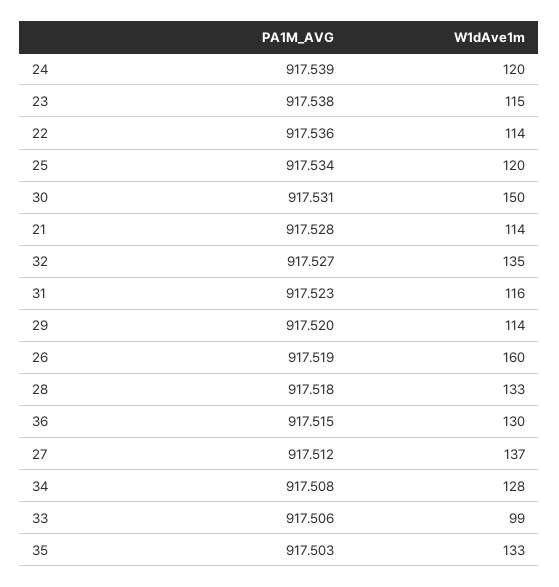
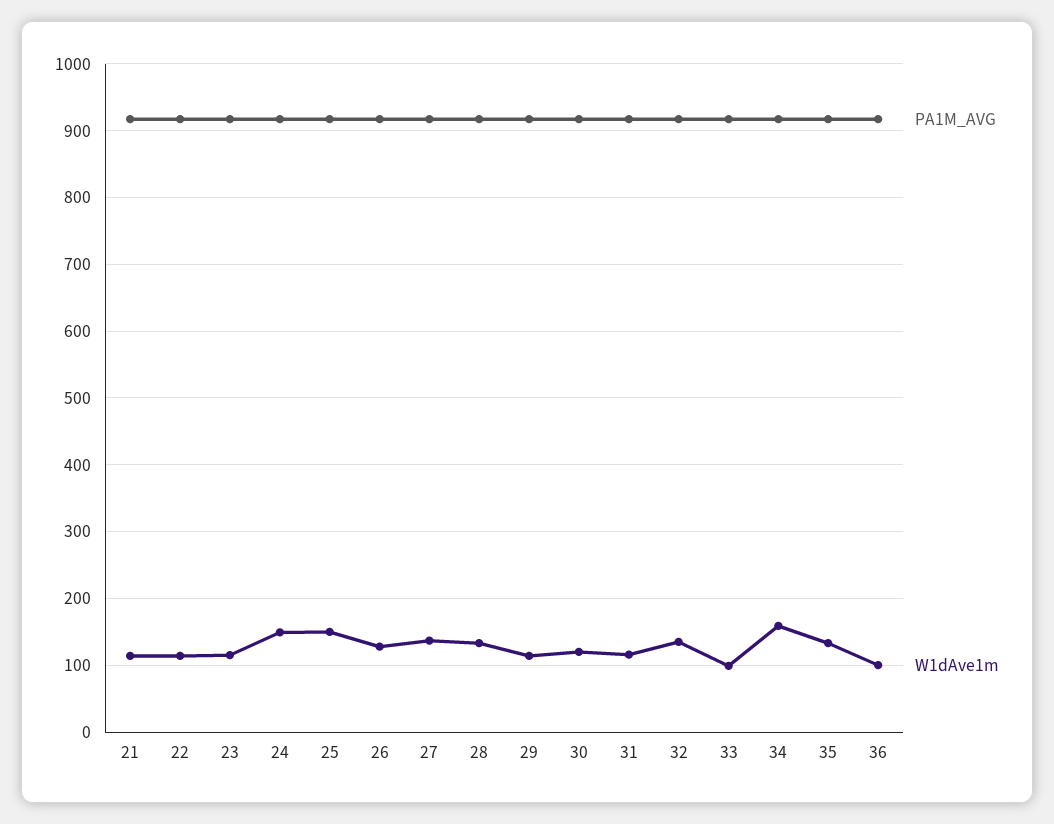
  {
    "PA1M_AVG": {
      "24": 917.539,
      "23": 917.538,
      "22": 917.536,
      "25": 917.534,
      "30": 917.531,
      "21": 917.528,
      "32": 917.527,
      "31": 917.523,
      "29": 917.52,
      "26": 917.519,
      "28": 917.518,
      "36": 917.515,
      "27": 917.512,
      "34": 917.508,
      "33": 917.506,
      "35": 917.503
    },
    "W1dAve1m": {
-     "24": 120,
+     "24": 150,
      "23": 115,
      "22": 114,
-     "25": 120,
+     "25": 150,
-     "30": 150,
+     "30": 120,
      "21": 114,
      "32": 135,
      "31": 116,
      "29": 114,
-     "26": 160,
+     "26": 130,
      "28": 133,
-     "36": 130,
+     "36": 100,
      "27": 137,
-     "34": 128,
+     "34": 160,
      "33": 99,
      "35": 133
    }
  }

